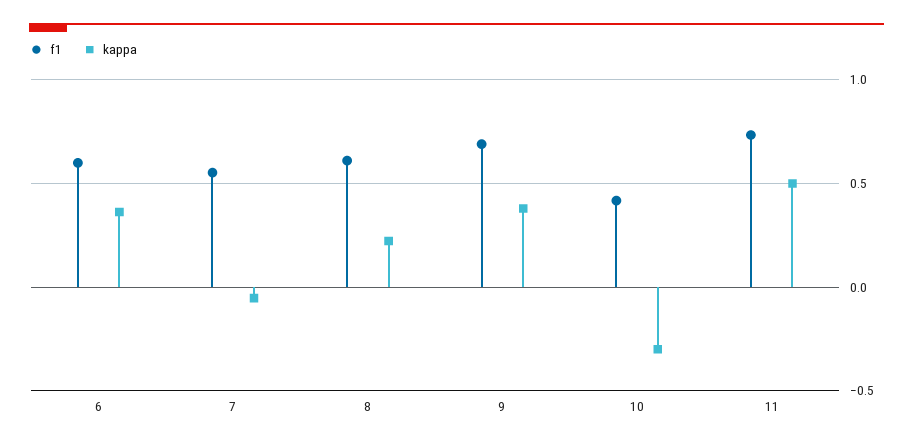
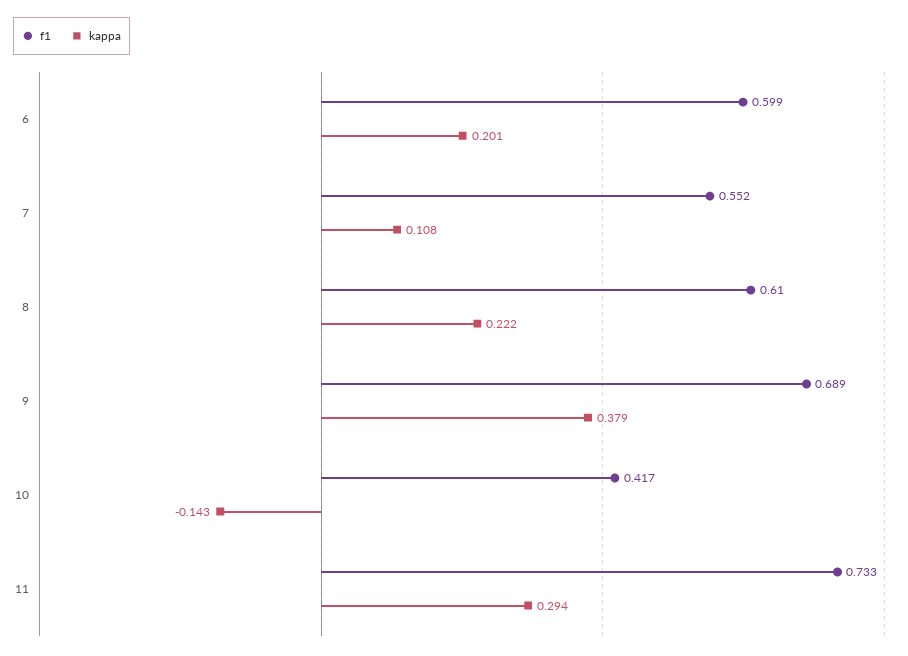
  {
    "f1": {
      "6": 0.599,
      "7": 0.552,
      "8": 0.61,
      "9": 0.689,
      "10": 0.417,
      "11": 0.733
    },
    "kappa": {
-     "6": 0.35,
+     "6": 0.201,
-     "7": -0.05,
+     "7": 0.108,
      "8": 0.222,
      "9": 0.379,
-     "10": -0.3,
+     "10": -0.143,
-     "11": 0.5
+     "11": 0.294
    }
  }

